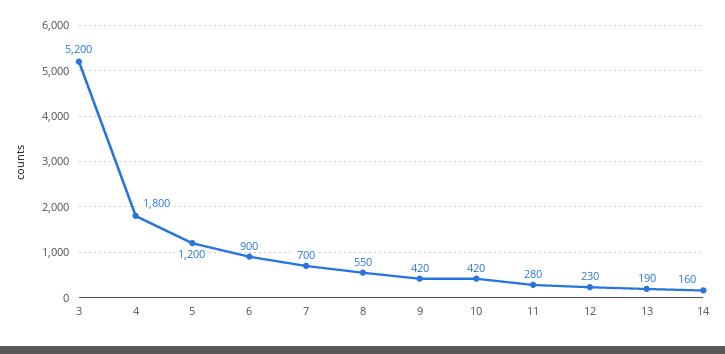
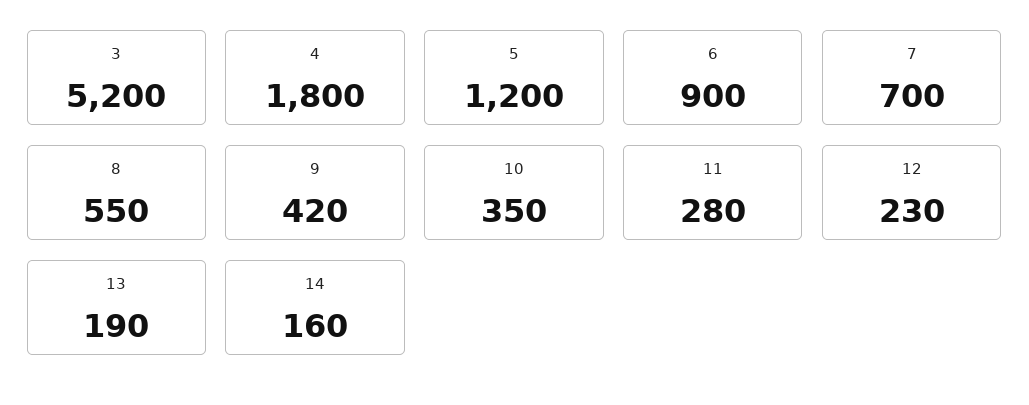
  {
    "3": 5200,
    "4": 1800,
    "5": 1200,
    "6": 900,
    "7": 700,
    "8": 550,
    "9": 420,
-   "10": 420,
+   "10": 350,
    "11": 280,
    "12": 230,
    "13": 190,
    "14": 160
  }

